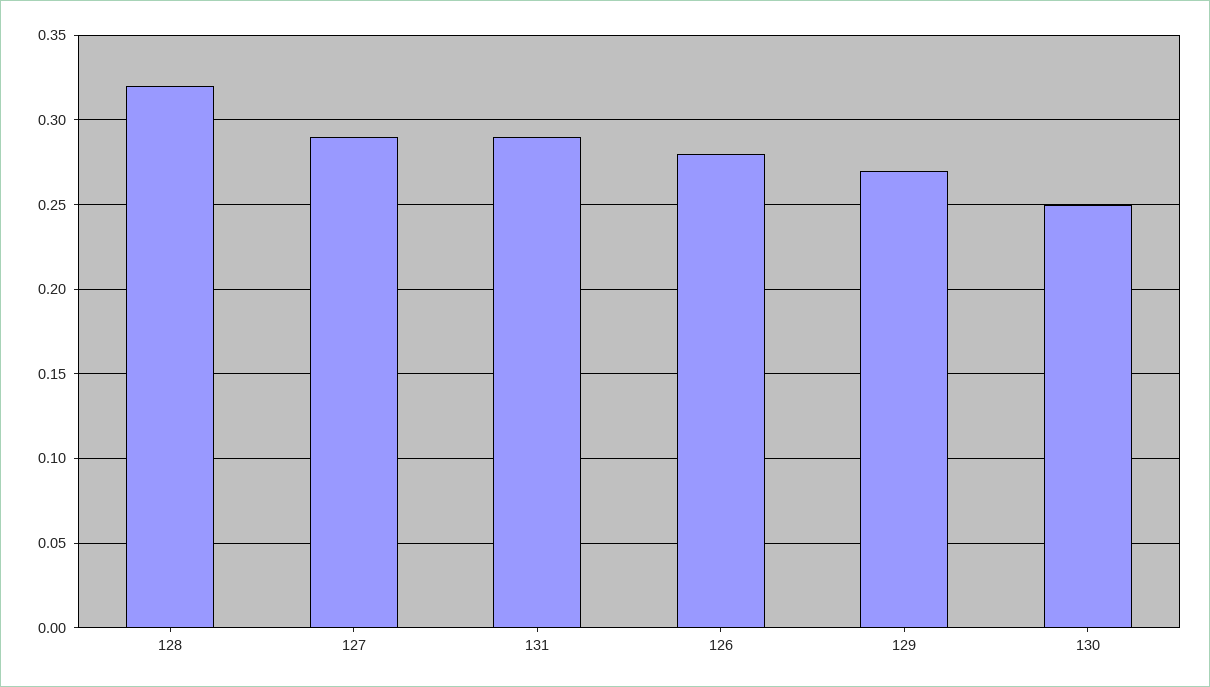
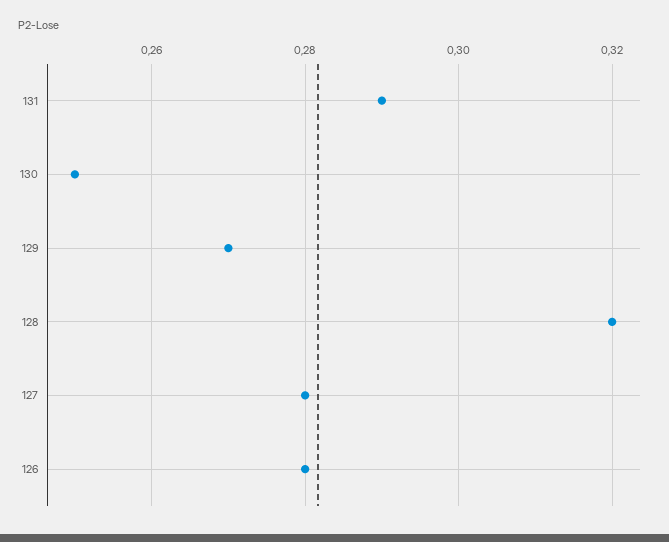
  {
    "128": 0.32,
-   "127": 0.29,
+   "127": 0.28,
    "131": 0.29,
    "126": 0.28,
    "129": 0.27,
    "130": 0.25
  }

